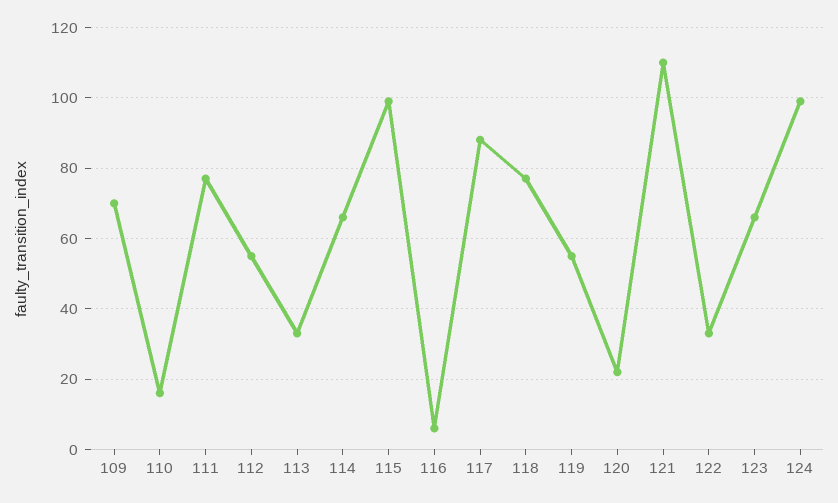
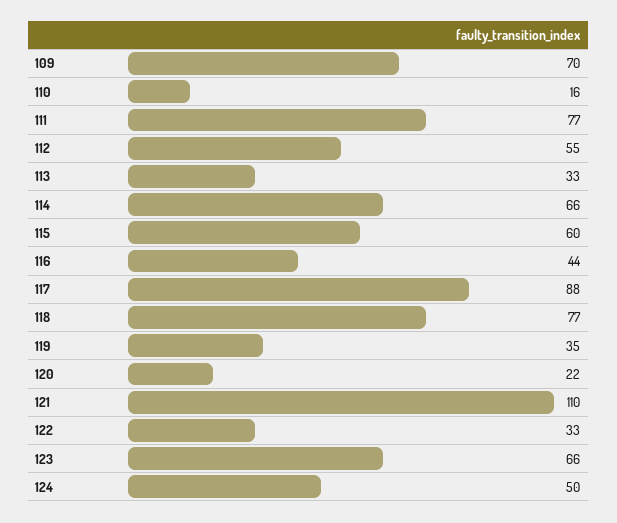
  {
    "109": 70,
    "110": 16,
    "111": 77,
    "112": 55,
    "113": 33,
    "114": 66,
-   "115": 100,
+   "115": 60,
-   "116": 5,
+   "116": 44,
    "117": 88,
    "118": 77,
-   "119": 55,
+   "119": 35,
    "120": 22,
    "121": 110,
    "122": 33,
    "123": 66,
-   "124": 100
+   "124": 50
  }

